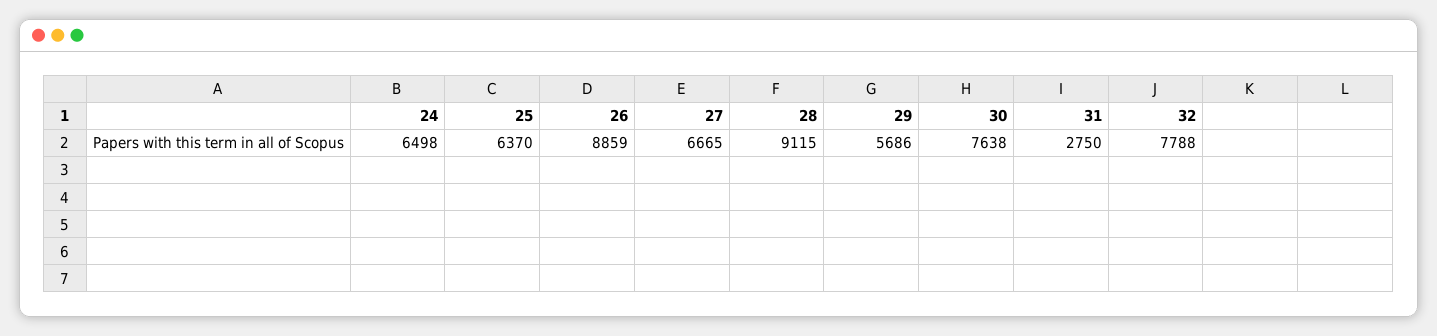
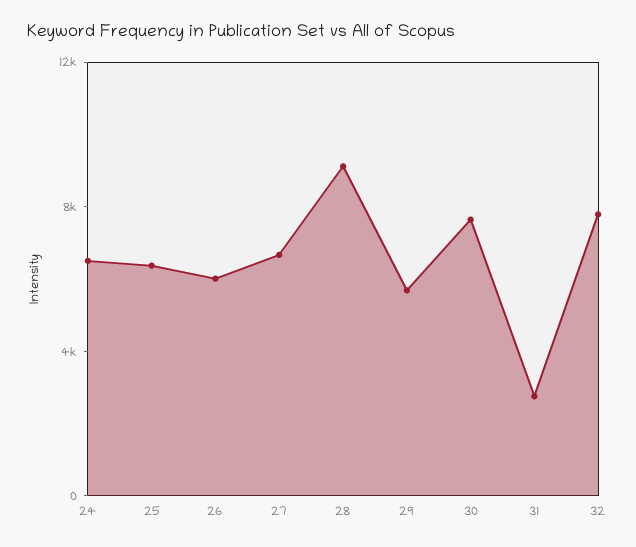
  {
    "24": 6498,
    "25": 6370,
-   "26": 8859,
+   "26": 6000,
    "27": 6665,
    "28": 9115,
    "29": 5686,
    "30": 7638,
    "31": 2750,
    "32": 7788
  }

